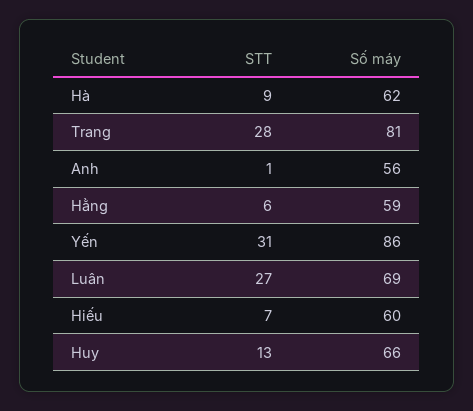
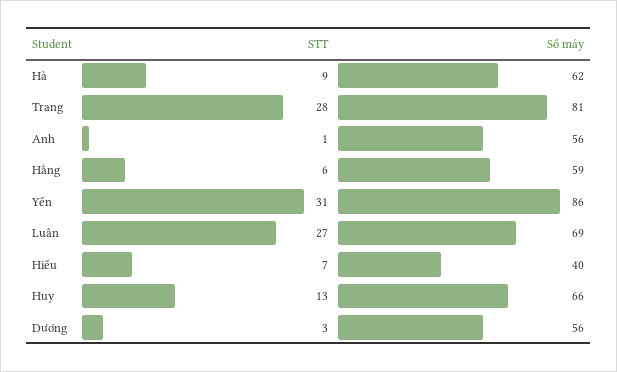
  {
    "STT": {
      "Hà": 9,
      "Trang": 28,
      "Anh": 1,
      "Hằng": 6,
      "Yến": 31,
      "Luân": 27,
      "Hiếu": 7,
-     "Huy": 13
+     "Huy": 13,
+     "Dương": 3
    },
    "Số máy": {
      "Hà": 62,
      "Trang": 81,
      "Anh": 56,
      "Hằng": 59,
      "Yến": 86,
      "Luân": 69,
-     "Hiếu": 60,
+     "Hiếu": 40,
-     "Huy": 66
+     "Huy": 66,
+     "Dương": 56
    }
  }

